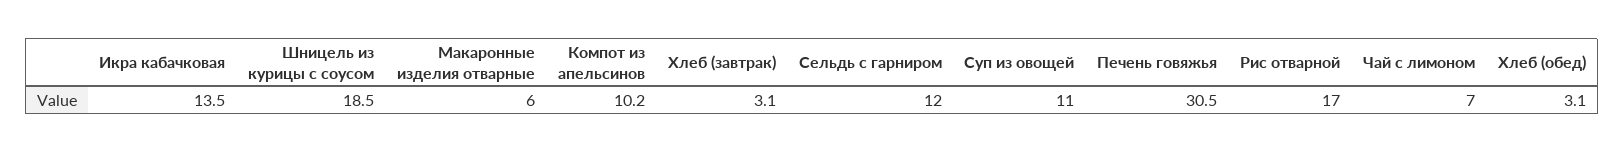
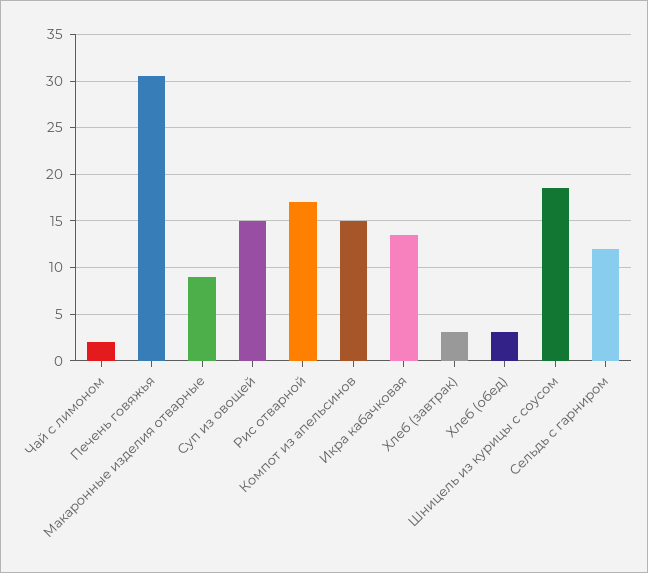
  {
    "Икра кабачковая": 13.5,
    "Шницель из курицы с соусом": 18.5,
-   "Макаронные изделия отварные": 6,
+   "Макаронные изделия отварные": 9,
-   "Компот из апельсинов": 10.2,
+   "Компот из апельсинов": 15,
    "Хлеб (завтрак)": 3.1,
    "Сельдь с гарниром": 12,
-   "Суп из овощей": 11,
+   "Суп из овощей": 15,
    "Печень говяжья": 30.5,
    "Рис отварной": 17,
-   "Чай с лимоном": 7,
+   "Чай с лимоном": 2,
    "Хлеб (обед)": 3.1
  }

